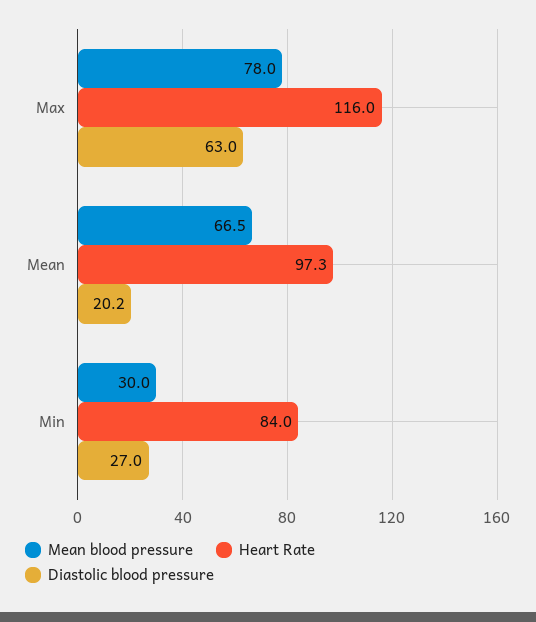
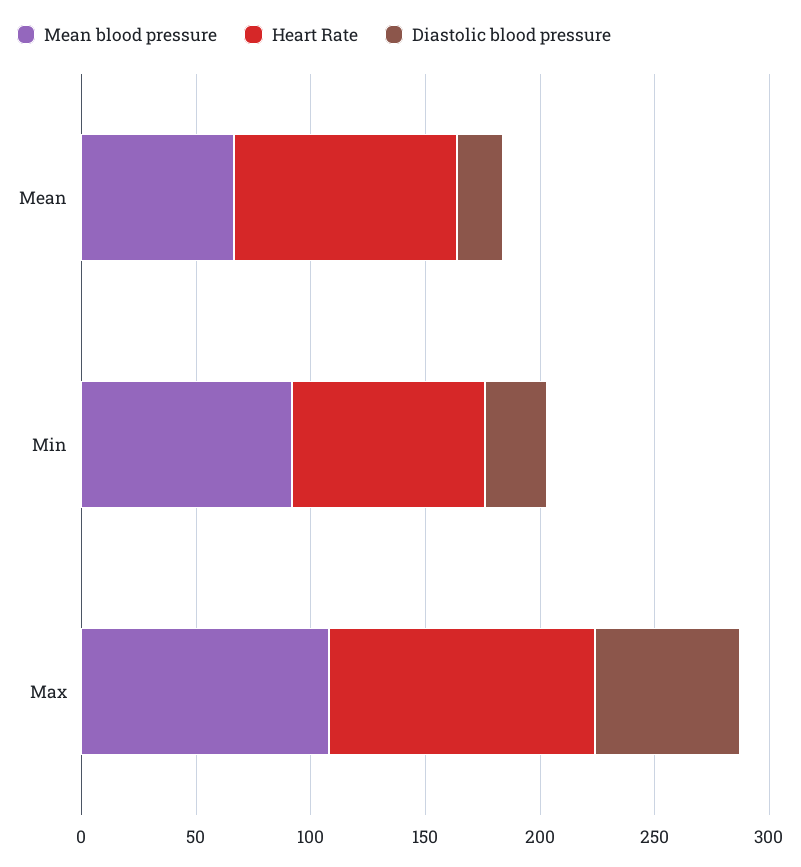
  {
    "Mean blood pressure": {
-     "Max": 78,
+     "Max": 110,
      "Mean": 66.5,
-     "Min": 30
+     "Min": 90
    },
    "Heart Rate": {
      "Max": 116,
      "Mean": 97.3,
      "Min": 84
    },
    "Diastolic blood pressure": {
      "Max": 63,
      "Mean": 20.2,
      "Min": 27
    }
  }

